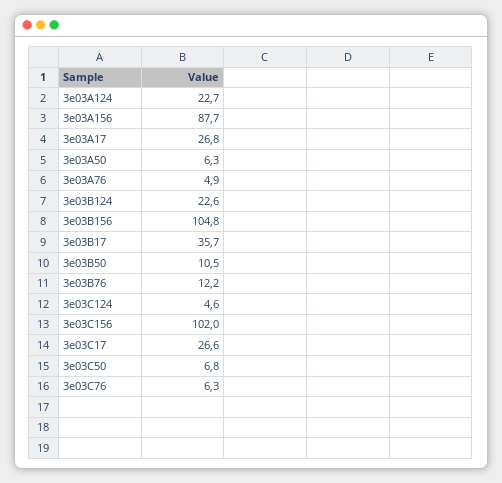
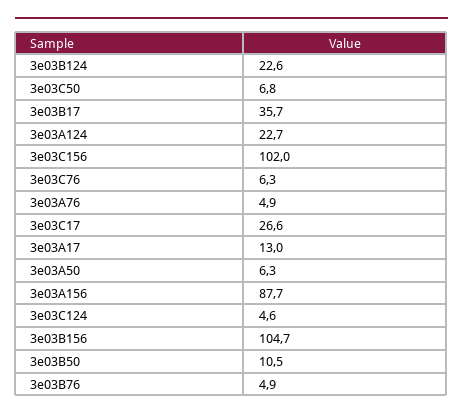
  {
    "3e03A124": 22.7,
    "3e03A156": 87.7,
-   "3e03A17": 26.8,
+   "3e03A17": 13,
    "3e03A50": 6.3,
    "3e03A76": 4.9,
    "3e03B124": 22.6,
-   "3e03B156": 104.8,
+   "3e03B156": 104.7,
    "3e03B17": 35.7,
    "3e03B50": 10.5,
-   "3e03B76": 12.2,
+   "3e03B76": 4.9,
    "3e03C124": 4.6,
    "3e03C156": 102,
    "3e03C17": 26.6,
    "3e03C50": 6.8,
    "3e03C76": 6.3
  }

